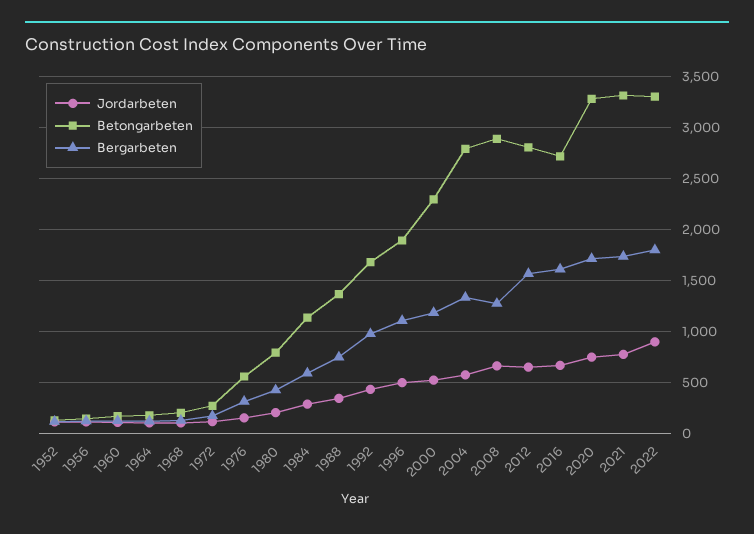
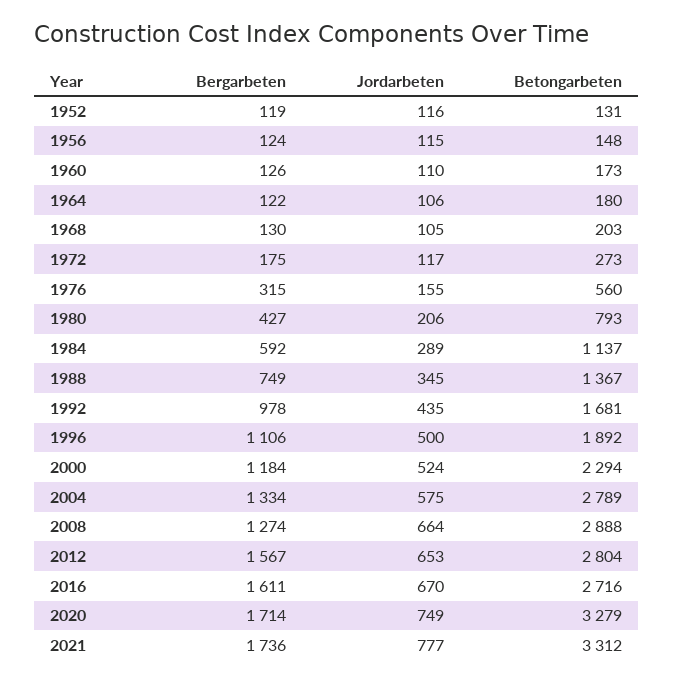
  {
    "Jordarbeten": {
      "1952": 116,
      "1956": 115,
      "1960": 110,
      "1964": 106,
      "1968": 105,
      "1972": 117,
      "1976": 155,
      "1980": 206,
      "1984": 289,
      "1988": 345,
      "1992": 435,
      "1996": 500,
      "2000": 524,
      "2004": 575,
      "2008": 664,
      "2012": 653,
      "2016": 670,
      "2020": 749,
-     "2021": 777,
+     "2021": 777
-     "2022": 900
    },
    "Betongarbeten": {
      "1952": 131,
      "1956": 148,
      "1960": 173,
      "1964": 180,
      "1968": 203,
      "1972": 273,
      "1976": 560,
      "1980": 793,
      "1984": 1137,
      "1988": 1367,
      "1992": 1681,
      "1996": 1892,
      "2000": 2294,
      "2004": 2789,
      "2008": 2888,
      "2012": 2804,
      "2016": 2716,
      "2020": 3279,
-     "2021": 3312,
+     "2021": 3312
-     "2022": 3300
    },
    "Bergarbeten": {
      "1952": 119,
      "1956": 124,
      "1960": 126,
      "1964": 122,
      "1968": 130,
      "1972": 175,
      "1976": 315,
      "1980": 427,
      "1984": 592,
      "1988": 749,
      "1992": 978,
      "1996": 1106,
      "2000": 1184,
      "2004": 1334,
      "2008": 1274,
      "2012": 1567,
      "2016": 1611,
      "2020": 1714,
-     "2021": 1736,
+     "2021": 1736
-     "2022": 1800
    }
  }

